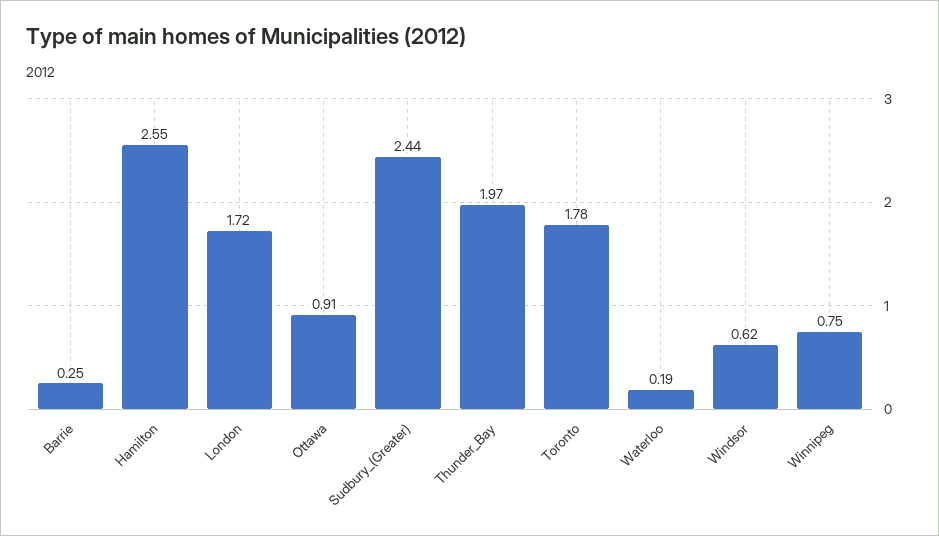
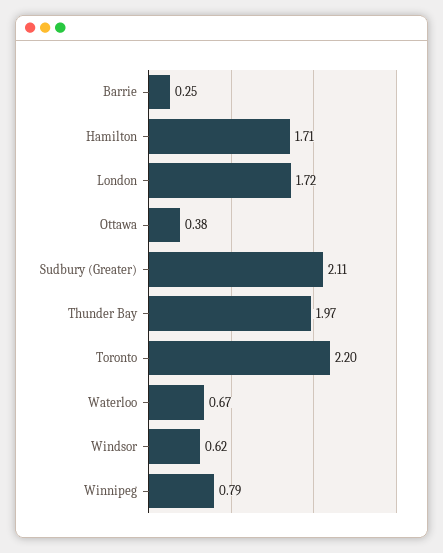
  {
    "Barrie": 0.25,
-   "Hamilton": 2.55,
+   "Hamilton": 1.71,
    "London": 1.72,
-   "Ottawa": 0.91,
+   "Ottawa": 0.38,
-   "Sudbury_(Greater)": 2.44,
+   "Sudbury_(Greater)": 2.11,
    "Thunder_Bay": 1.97,
-   "Toronto": 1.78,
+   "Toronto": 2.2,
-   "Waterloo": 0.19,
+   "Waterloo": 0.67,
    "Windsor": 0.62,
-   "Winnipeg": 0.75
+   "Winnipeg": 0.79
  }

